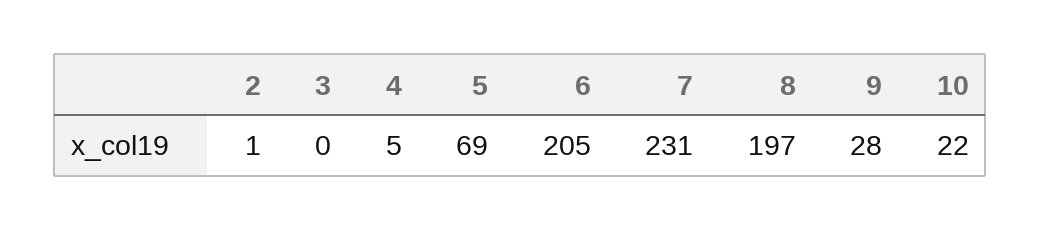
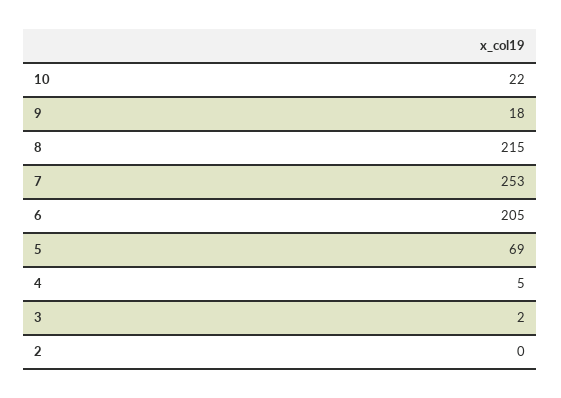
  {
-   "2": 1,
+   "2": 0,
-   "3": 0,
+   "3": 2,
    "4": 5,
    "5": 69,
    "6": 205,
-   "7": 231,
+   "7": 253,
-   "8": 197,
+   "8": 215,
-   "9": 28,
+   "9": 18,
    "10": 22
  }

